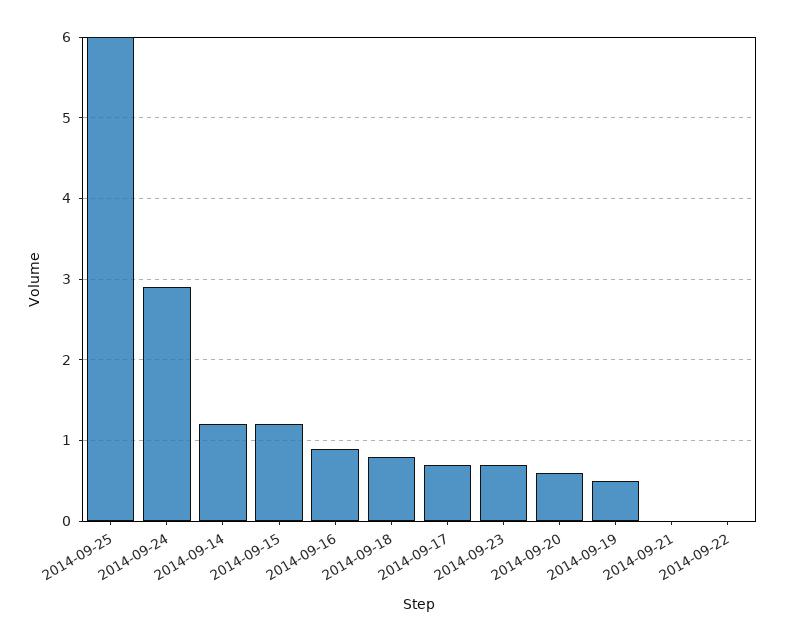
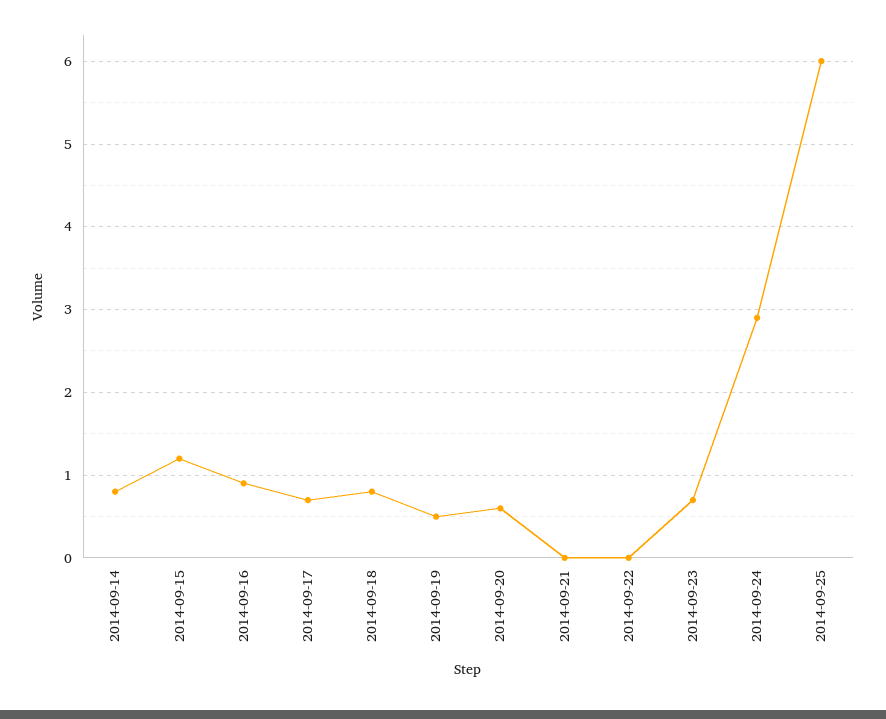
  {
    "2014-09-25": 6,
    "2014-09-24": 2.9,
-   "2014-09-14": 1.2,
+   "2014-09-14": 0.8,
    "2014-09-15": 1.2,
    "2014-09-16": 0.9,
    "2014-09-18": 0.8,
    "2014-09-17": 0.7,
    "2014-09-23": 0.7,
    "2014-09-20": 0.6,
    "2014-09-19": 0.5,
    "2014-09-21": 0,
    "2014-09-22": 0
  }

